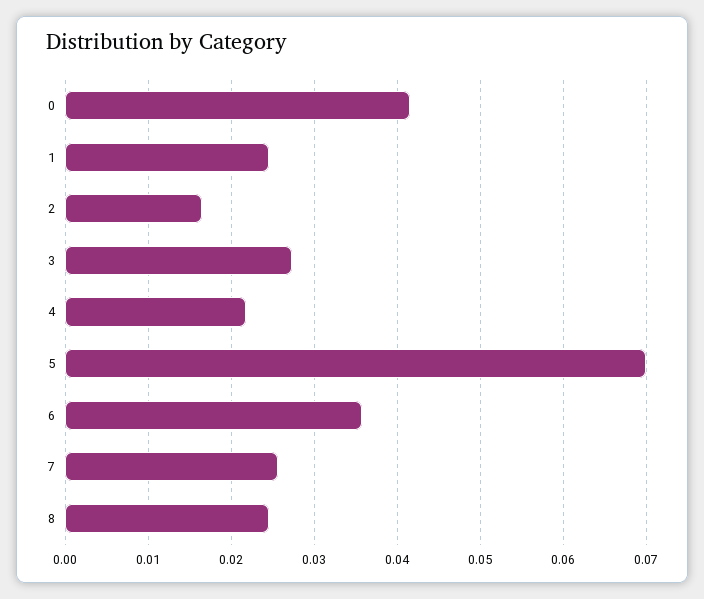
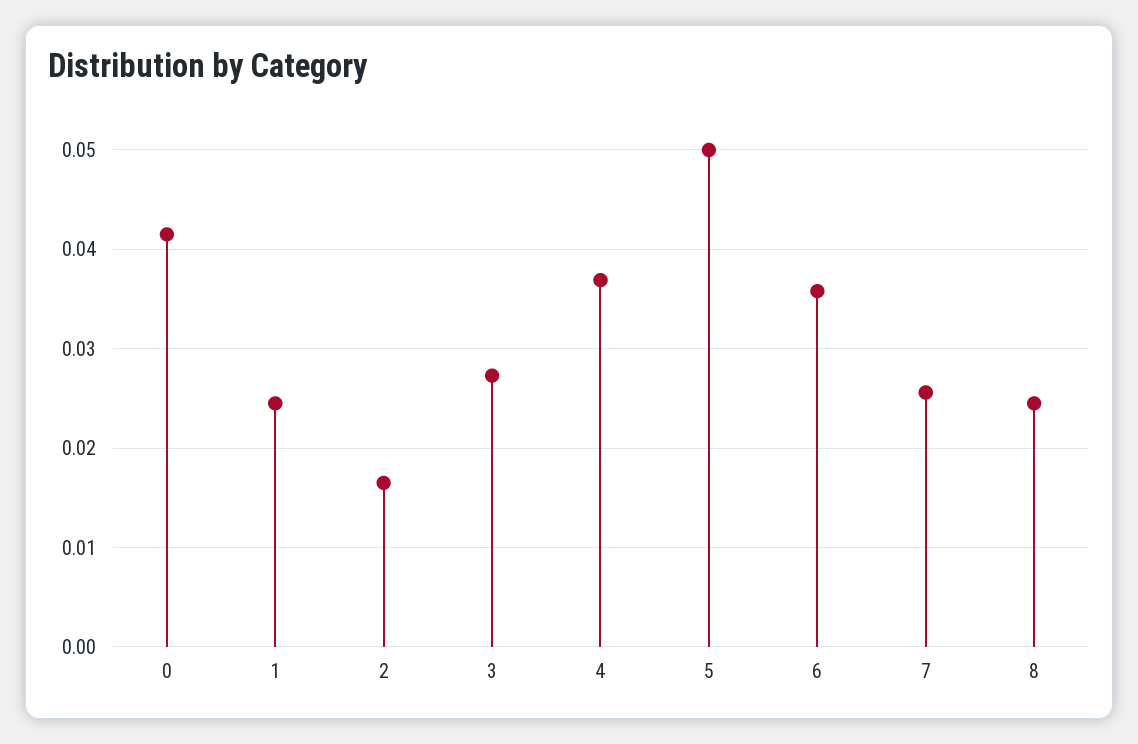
  {
    "0": 0.042,
    "1": 0.025,
    "2": 0.017,
    "3": 0.027,
-   "4": 0.022,
+   "4": 0.037,
-   "5": 0.07,
+   "5": 0.05,
    "6": 0.036,
    "7": 0.026,
    "8": 0.025
  }

